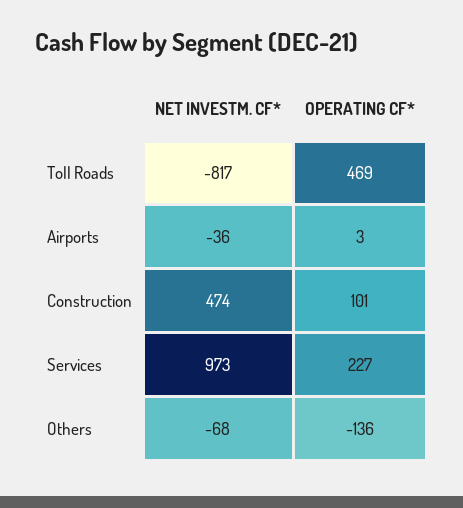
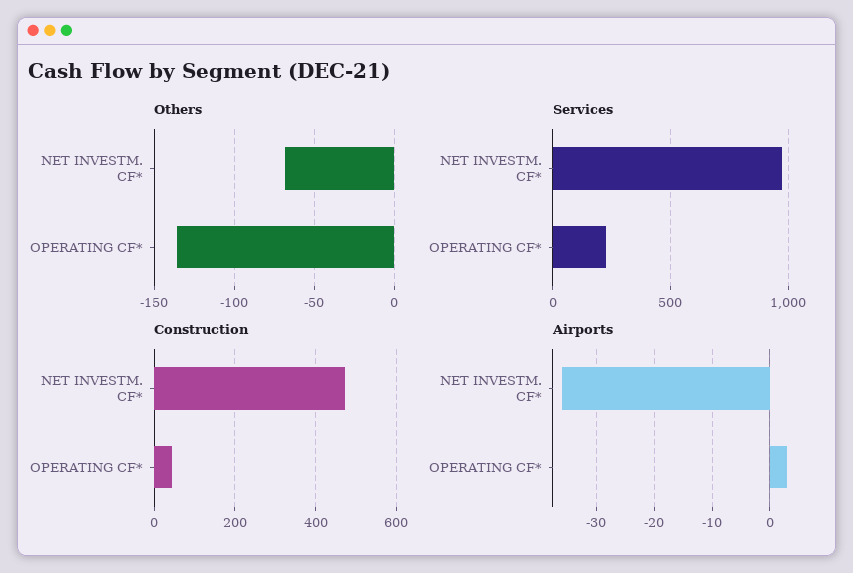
  {
-   "Toll Roads": {
-     "NET INVESTM. CF*": -817,
-     "OPERATING CF*": 469
-   },
    "Airports": {
      "NET INVESTM. CF*": -36,
      "OPERATING CF*": 3
    },
    "Construction": {
      "NET INVESTM. CF*": 474,
-     "OPERATING CF*": 101
+     "OPERATING CF*": 40
    },
    "Services": {
      "NET INVESTM. CF*": 973,
      "OPERATING CF*": 227
    },
    "Others": {
      "NET INVESTM. CF*": -68,
      "OPERATING CF*": -136
    }
  }

